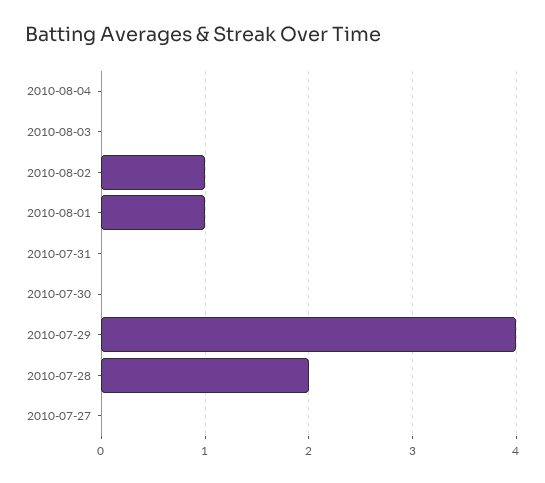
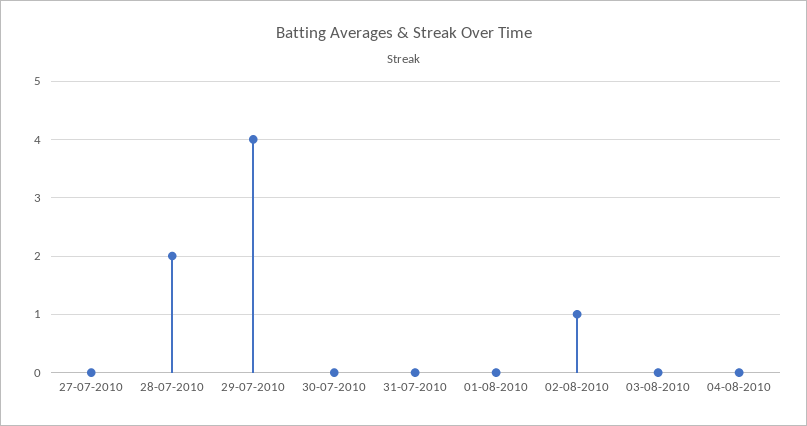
  {
    "2010-08-04": 0,
    "2010-08-03": 0,
    "2010-08-02": 1,
-   "2010-08-01": 1,
+   "2010-08-01": 0,
    "2010-07-31": 0,
    "2010-07-30": 0,
    "2010-07-29": 4,
    "2010-07-28": 2,
    "2010-07-27": 0
  }

